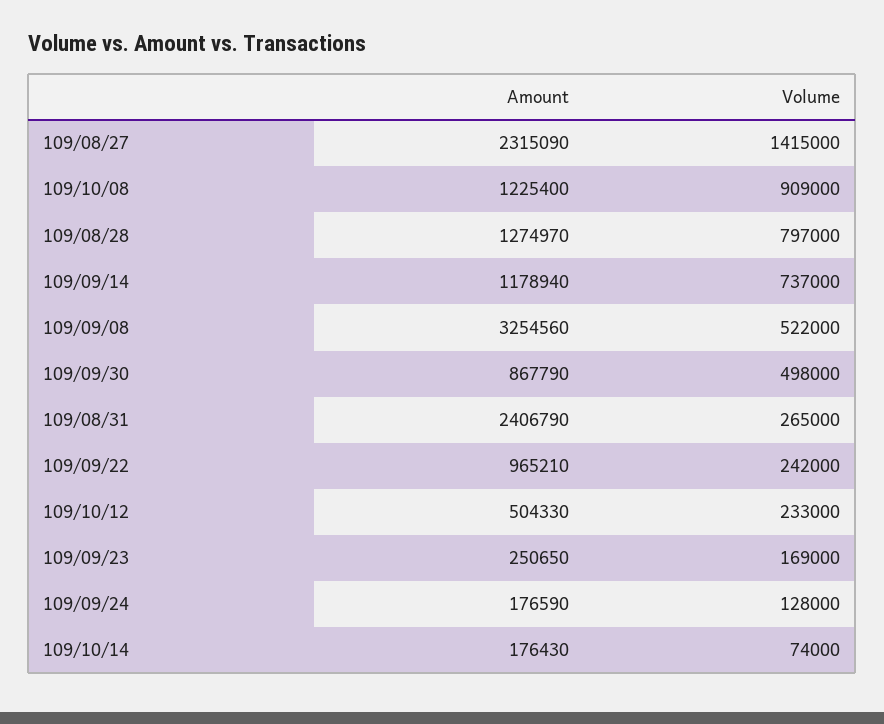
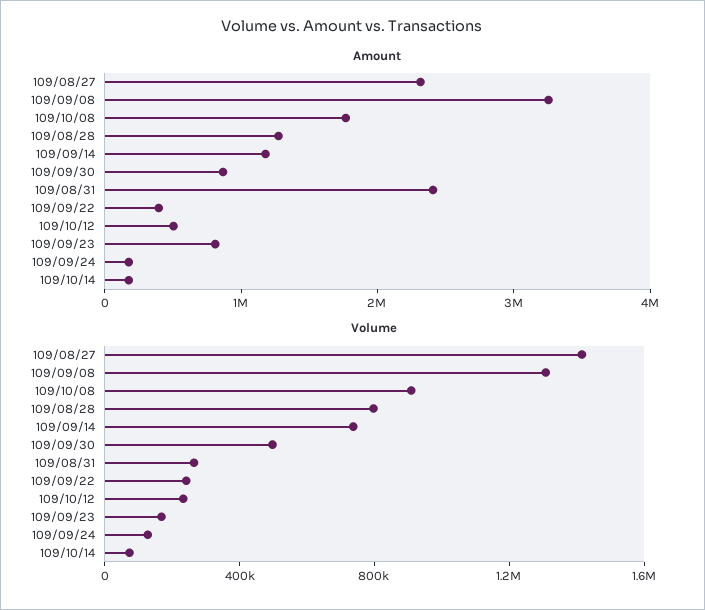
  {
    "Amount": {
      "109/08/27": 2315090,
-     "109/10/08": 1225400,
+     "109/10/08": 1800000,
      "109/08/28": 1274970,
      "109/09/14": 1178940,
      "109/09/08": 3254560,
      "109/09/30": 867790,
      "109/08/31": 2406790,
-     "109/09/22": 965210,
+     "109/09/22": 400000,
      "109/10/12": 504330,
-     "109/09/23": 250650,
+     "109/09/23": 800000,
      "109/09/24": 176590,
      "109/10/14": 176430
    },
    "Volume": {
      "109/08/27": 1415000,
      "109/10/08": 909000,
      "109/08/28": 797000,
      "109/09/14": 737000,
-     "109/09/08": 522000,
+     "109/09/08": 1300000,
      "109/09/30": 498000,
      "109/08/31": 265000,
      "109/09/22": 242000,
      "109/10/12": 233000,
      "109/09/23": 169000,
      "109/09/24": 128000,
      "109/10/14": 74000
    }
  }

